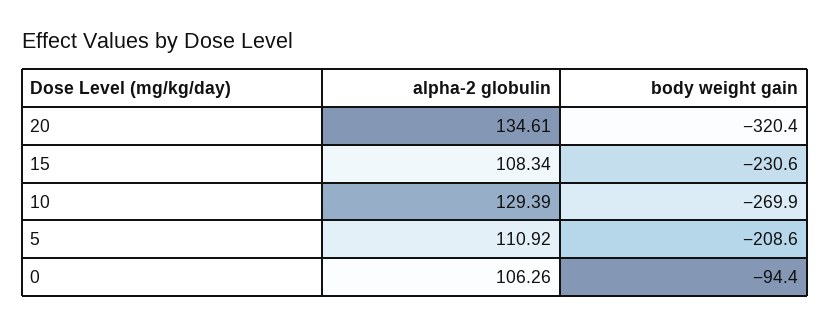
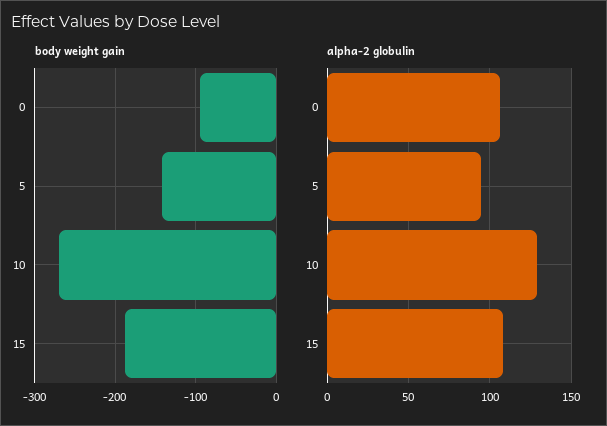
  {
    "alpha-2 globulin": {
-     "20": 134.61,
      "15": 108.34,
      "10": 129.39,
-     "5": 110.92,
+     "5": 95,
      "0": 106.26
    },
    "body weight gain": {
-     "20": -320.4,
-     "15": -230.6,
+     "15": -190,
      "10": -269.9,
-     "5": -208.6,
+     "5": -140,
      "0": -94.4
    }
  }

